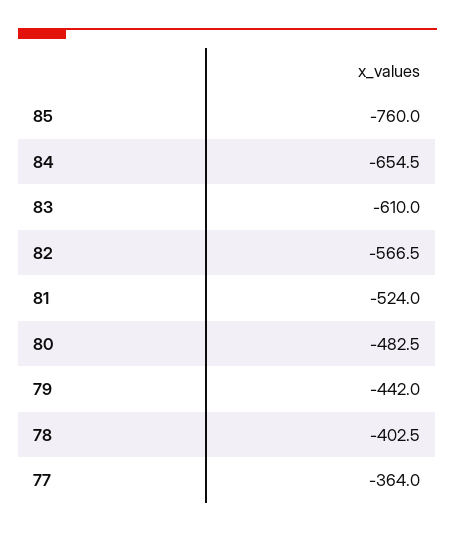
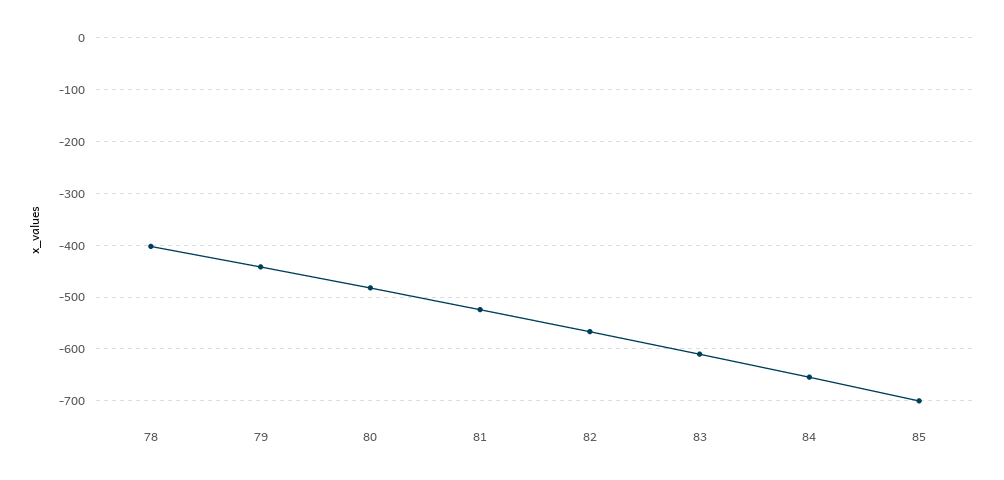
  {
-   "85": -760,
+   "85": -700,
    "84": -654.5,
    "83": -610,
    "82": -566.5,
    "81": -524,
    "80": -482.5,
    "79": -442,
-   "78": -402.5,
+   "78": -402.5
-   "77": -364
  }

